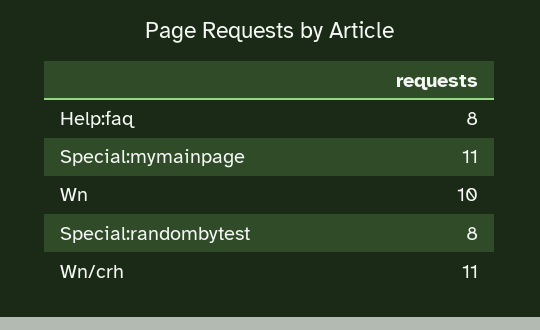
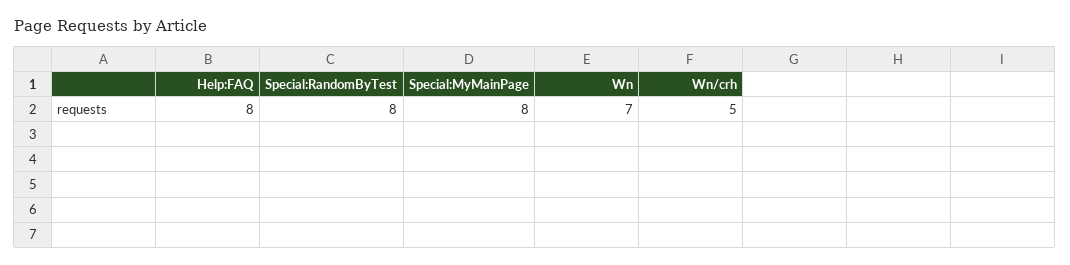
  {
    "Help:faq": 8,
-   "Special:mymainpage": 11,
+   "Special:mymainpage": 8,
-   "Wn": 10,
+   "Wn": 7,
    "Special:randombytest": 8,
-   "Wn/crh": 11
+   "Wn/crh": 5
  }

